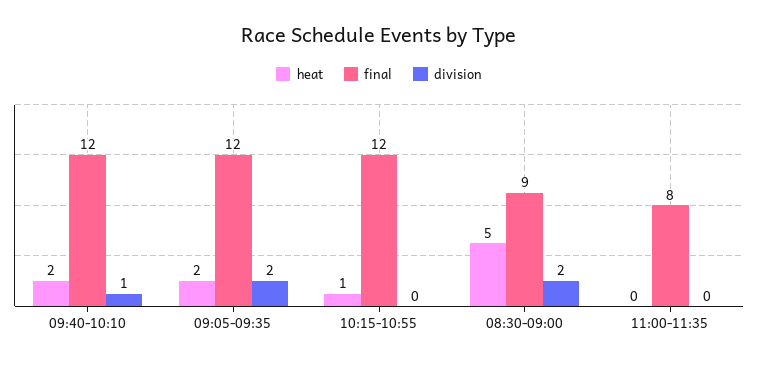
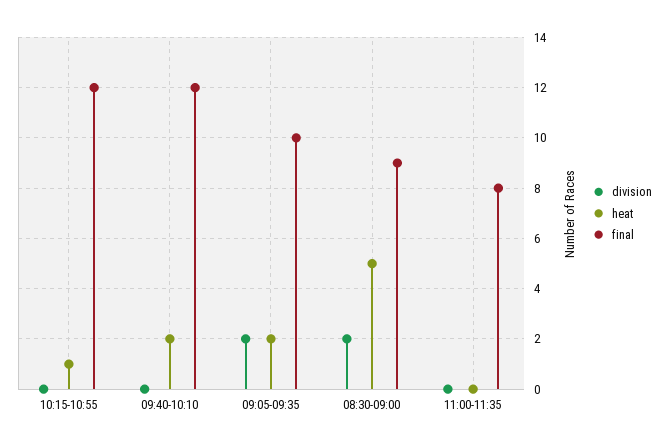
  {
    "heat": {
      "09:40-10:10": 2,
      "09:05-09:35": 2,
      "10:15-10:55": 1,
      "08:30-09:00": 5,
      "11:00-11:35": 0
    },
    "final": {
      "09:40-10:10": 12,
-     "09:05-09:35": 12,
+     "09:05-09:35": 10,
      "10:15-10:55": 12,
      "08:30-09:00": 9,
      "11:00-11:35": 8
    },
    "division": {
-     "09:40-10:10": 1,
+     "09:40-10:10": 0,
      "09:05-09:35": 2,
      "10:15-10:55": 0,
      "08:30-09:00": 2,
      "11:00-11:35": 0
    }
  }

